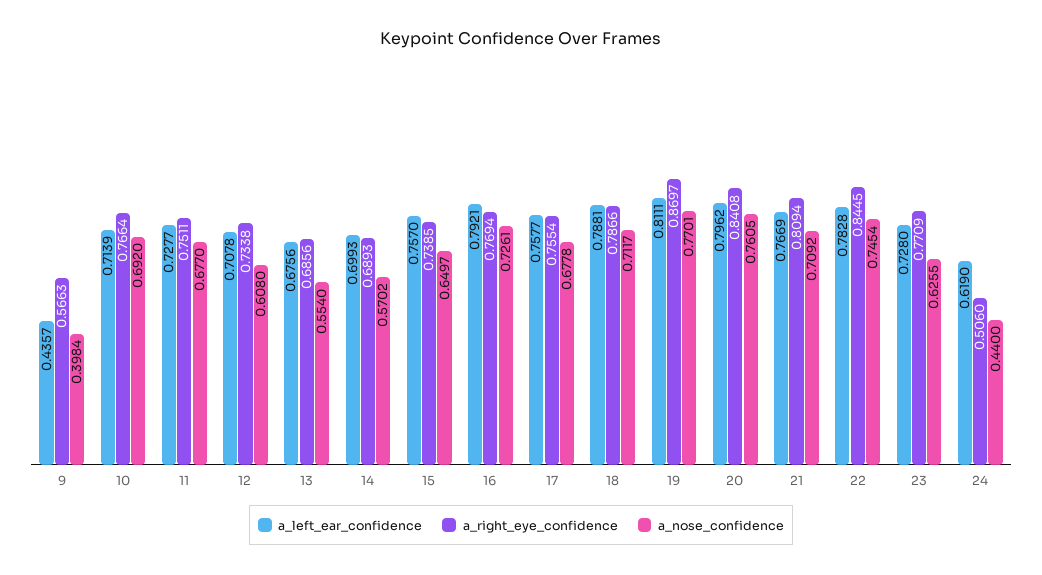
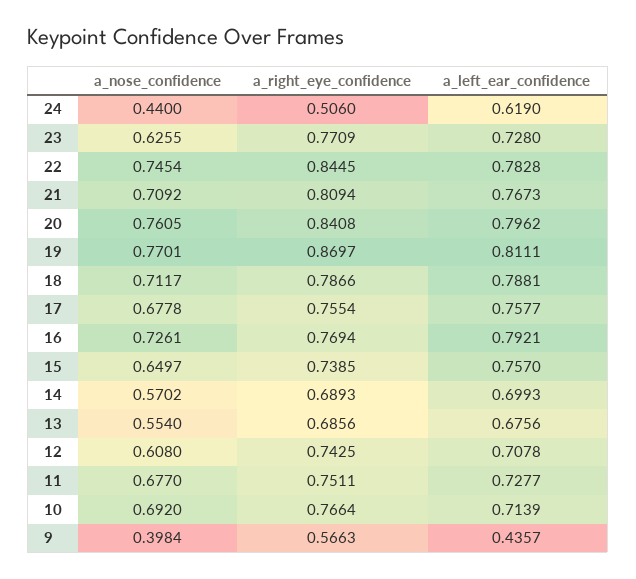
  {
    "a_left_ear_confidence": {
      "9": 0.4357,
      "10": 0.7139,
      "11": 0.7277,
      "12": 0.7078,
      "13": 0.6756,
      "14": 0.6993,
      "15": 0.757,
      "16": 0.7921,
      "17": 0.7577,
      "18": 0.7881,
      "19": 0.8111,
      "20": 0.7962,
-     "21": 0.7669,
+     "21": 0.7673,
      "22": 0.7828,
      "23": 0.728,
      "24": 0.619
    },
    "a_right_eye_confidence": {
      "9": 0.5663,
      "10": 0.7664,
      "11": 0.7511,
-     "12": 0.7338,
+     "12": 0.7425,
      "13": 0.6856,
      "14": 0.6893,
      "15": 0.7385,
      "16": 0.7694,
      "17": 0.7554,
      "18": 0.7866,
      "19": 0.8697,
      "20": 0.8408,
      "21": 0.8094,
      "22": 0.8445,
      "23": 0.7709,
      "24": 0.506
    },
    "a_nose_confidence": {
      "9": 0.3984,
      "10": 0.692,
      "11": 0.677,
      "12": 0.608,
      "13": 0.554,
      "14": 0.5702,
      "15": 0.6497,
      "16": 0.7261,
      "17": 0.6778,
      "18": 0.7117,
      "19": 0.7701,
      "20": 0.7605,
      "21": 0.7092,
      "22": 0.7454,
      "23": 0.6255,
      "24": 0.44
    }
  }

